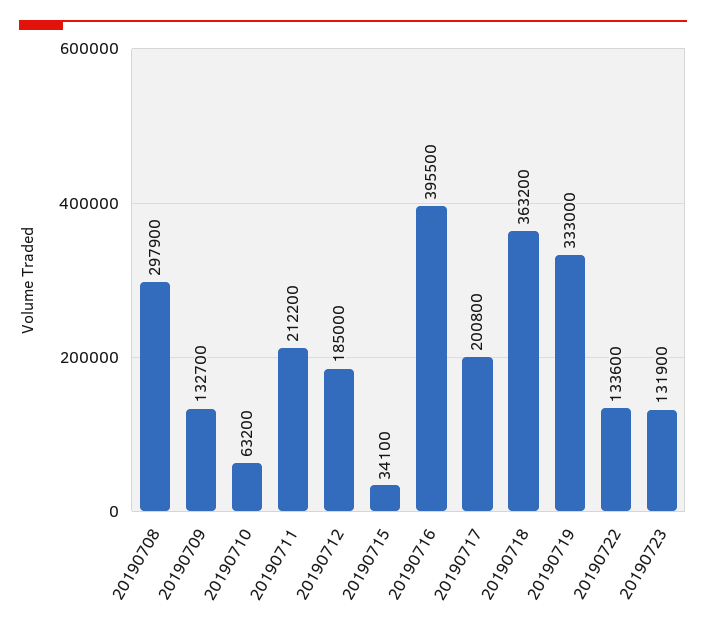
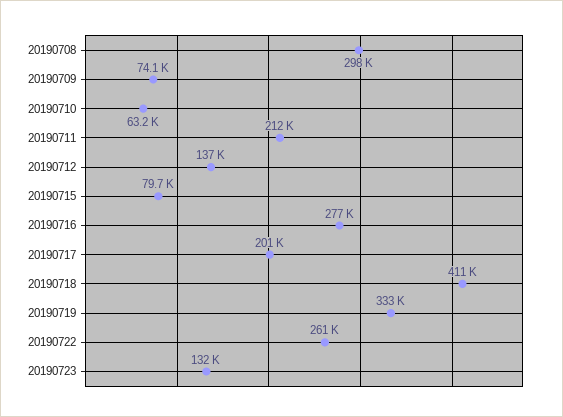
  {
    "20190708": 297900,
-   "20190709": 132700,
+   "20190709": 74100,
    "20190710": 63200,
    "20190711": 212200,
-   "20190712": 185000,
+   "20190712": 137000,
-   "20190715": 34100,
+   "20190715": 79700,
-   "20190716": 395500,
+   "20190716": 277000,
    "20190717": 200800,
-   "20190718": 363200,
+   "20190718": 411000,
    "20190719": 333000,
-   "20190722": 133600,
+   "20190722": 261000,
    "20190723": 131900
  }

